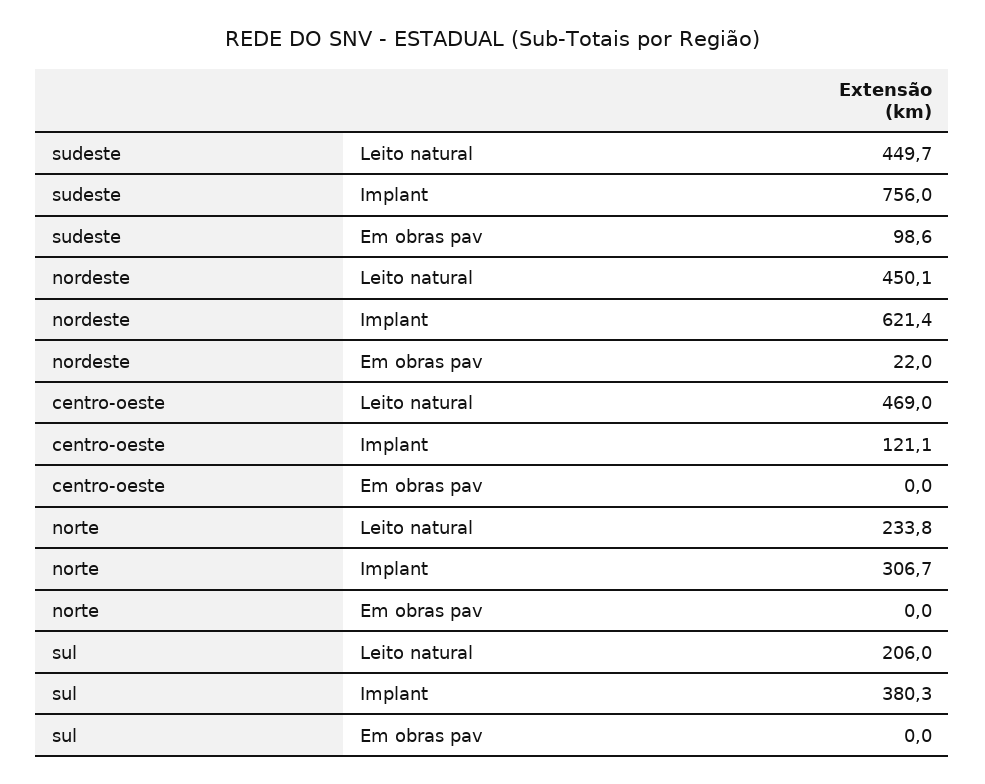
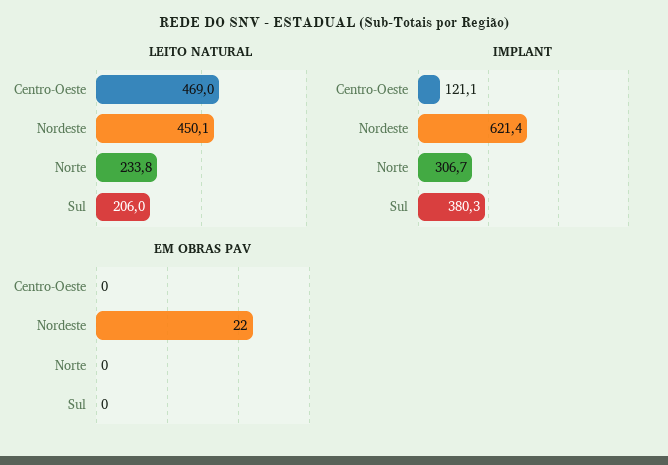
  {
    "Leito natural": {
-     "sudeste": 449.7,
      "nordeste": 450.1,
      "centro-oeste": 469,
      "norte": 233.8,
      "sul": 206
    },
    "Implant": {
-     "sudeste": 756,
      "nordeste": 621.4,
      "centro-oeste": 121.1,
      "norte": 306.7,
      "sul": 380.3
    },
    "Em obras pav": {
-     "sudeste": 98.6,
      "nordeste": 22,
      "centro-oeste": 0,
      "norte": 0,
      "sul": 0
    }
  }

